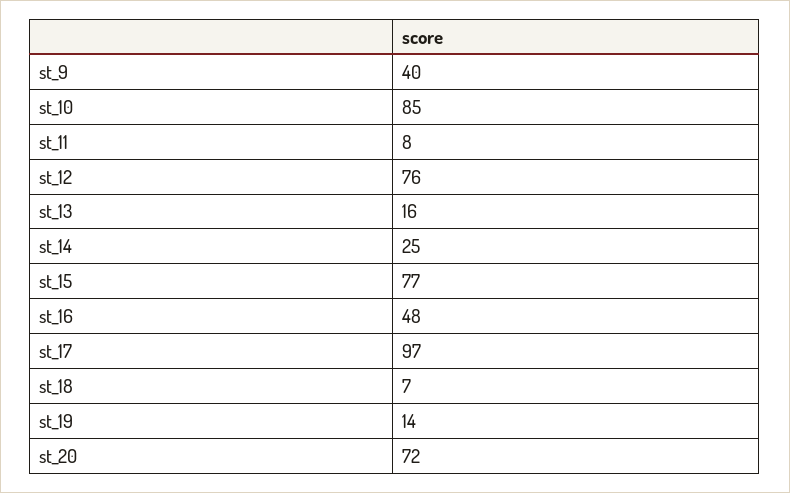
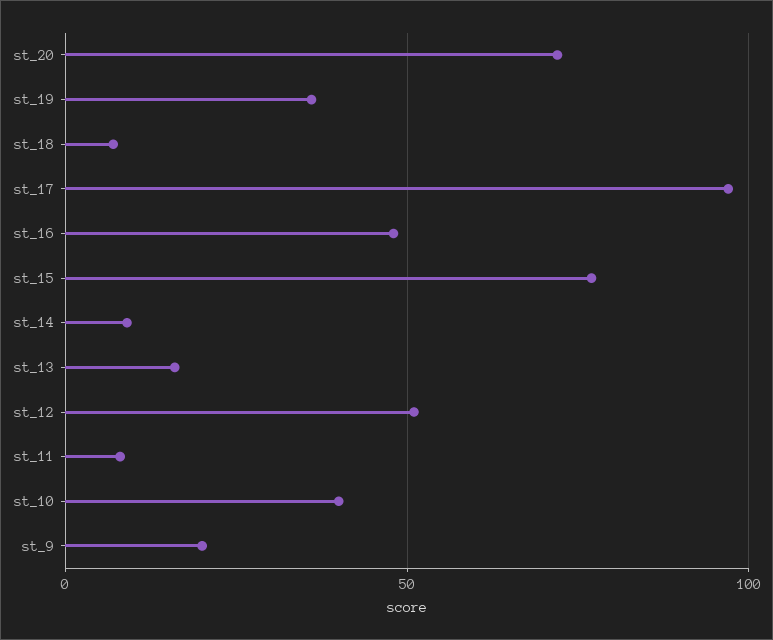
  {
-   "st_9": 40,
+   "st_9": 20,
-   "st_10": 85,
+   "st_10": 40,
    "st_11": 8,
-   "st_12": 76,
+   "st_12": 50,
    "st_13": 16,
-   "st_14": 25,
+   "st_14": 10,
    "st_15": 77,
    "st_16": 48,
    "st_17": 97,
    "st_18": 7,
-   "st_19": 14,
+   "st_19": 35,
    "st_20": 72
  }

